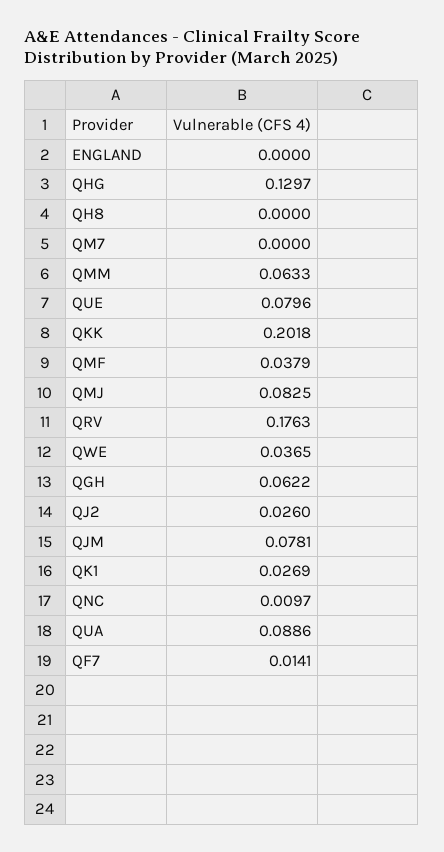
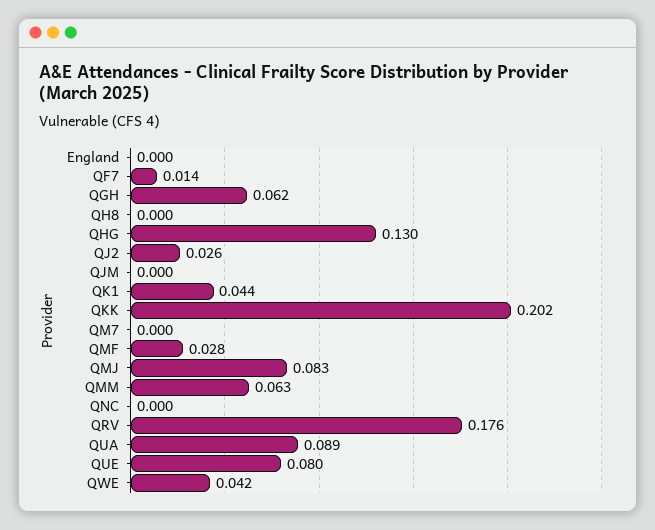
  {
    "ENGLAND": 0,
    "QHG": 0.1297,
    "QH8": 0,
    "QM7": 0,
    "QMM": 0.0633,
    "QUE": 0.0796,
    "QKK": 0.2018,
-   "QMF": 0.0379,
+   "QMF": 0.028,
    "QMJ": 0.0825,
    "QRV": 0.1763,
-   "QWE": 0.0365,
+   "QWE": 0.042,
    "QGH": 0.0622,
    "QJ2": 0.026,
-   "QJM": 0.0781,
+   "QJM": 0,
-   "QK1": 0.0269,
+   "QK1": 0.044,
-   "QNC": 0.0097,
+   "QNC": 0,
    "QUA": 0.0886,
    "QF7": 0.0141
  }

